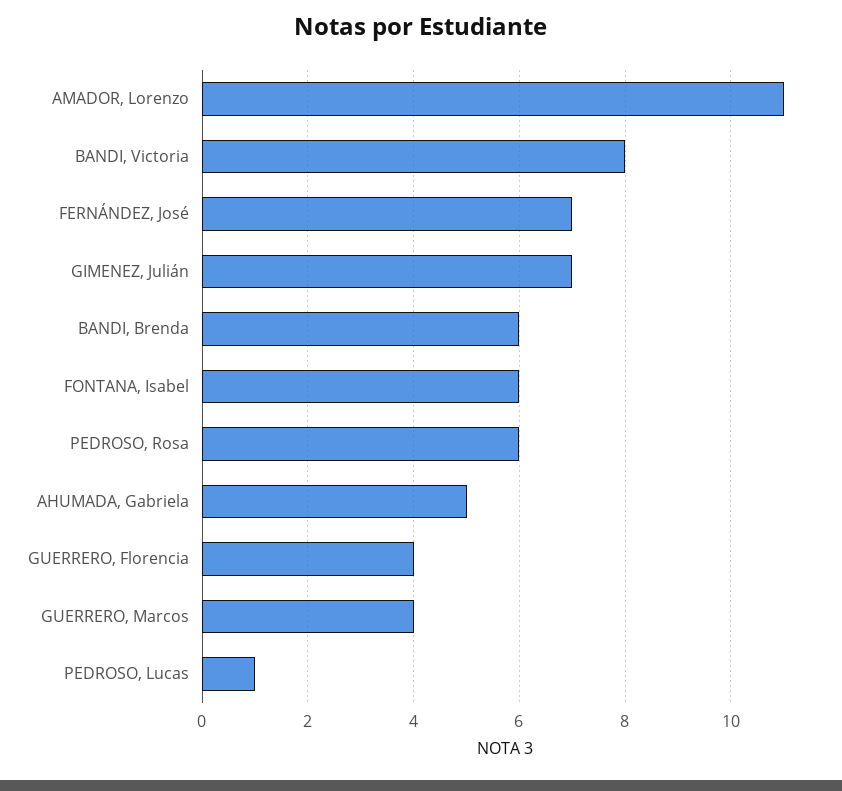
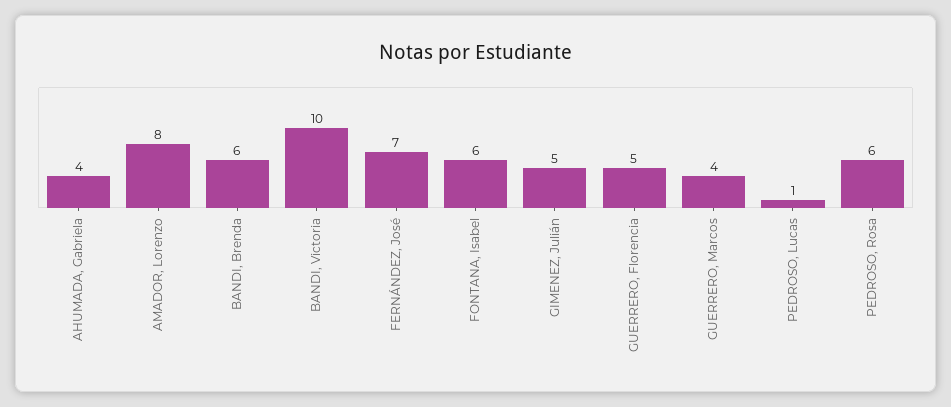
  {
-   "AMADOR, Lorenzo": 11,
+   "AMADOR, Lorenzo": 8,
-   "BANDI, Victoria": 8,
+   "BANDI, Victoria": 10,
    "FERNÁNDEZ, José": 7,
-   "GIMENEZ, Julián": 7,
+   "GIMENEZ, Julián": 5,
    "BANDI, Brenda": 6,
    "FONTANA, Isabel": 6,
    "PEDROSO, Rosa": 6,
-   "AHUMADA, Gabriela": 5,
+   "AHUMADA, Gabriela": 4,
-   "GUERRERO, Florencia": 4,
+   "GUERRERO, Florencia": 5,
    "GUERRERO, Marcos": 4,
    "PEDROSO, Lucas": 1
  }

